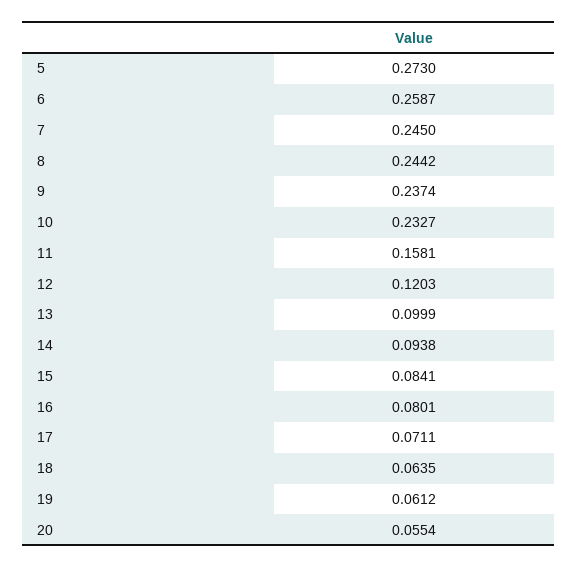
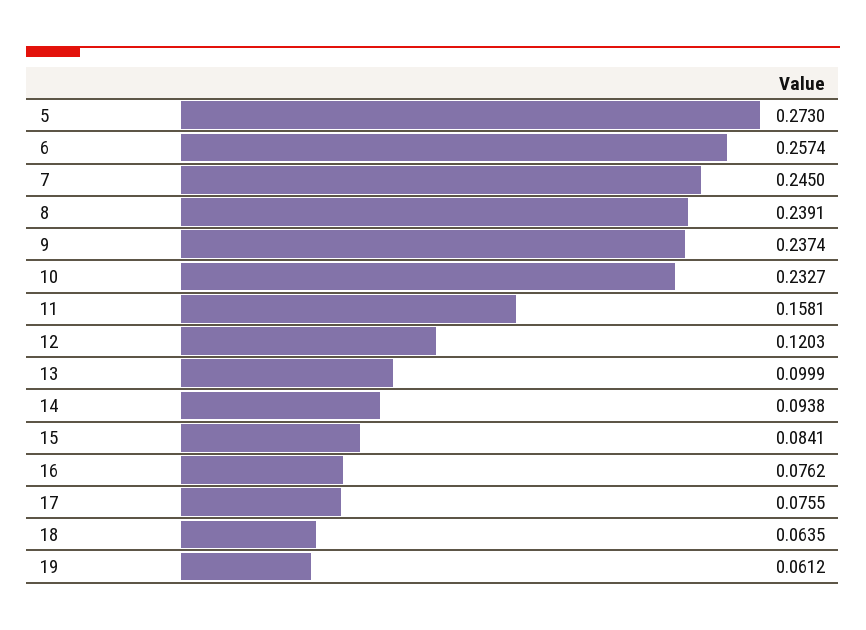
  {
    "5": 0.273,
-   "6": 0.2587,
+   "6": 0.2574,
    "7": 0.245,
-   "8": 0.2442,
+   "8": 0.2391,
    "9": 0.2374,
    "10": 0.2327,
    "11": 0.1581,
    "12": 0.1203,
    "13": 0.0999,
    "14": 0.0938,
    "15": 0.0841,
-   "16": 0.0801,
+   "16": 0.0762,
-   "17": 0.0711,
+   "17": 0.0755,
    "18": 0.0635,
-   "19": 0.0612,
+   "19": 0.0612
-   "20": 0.0554
  }

